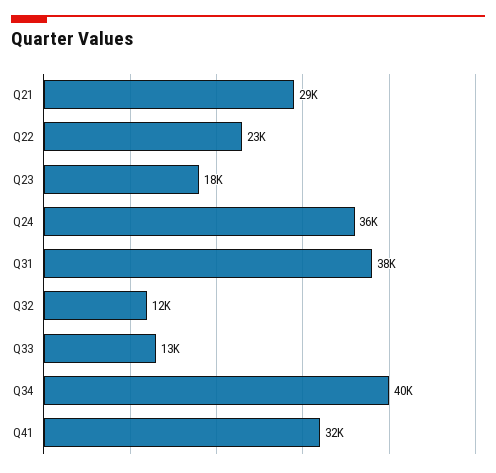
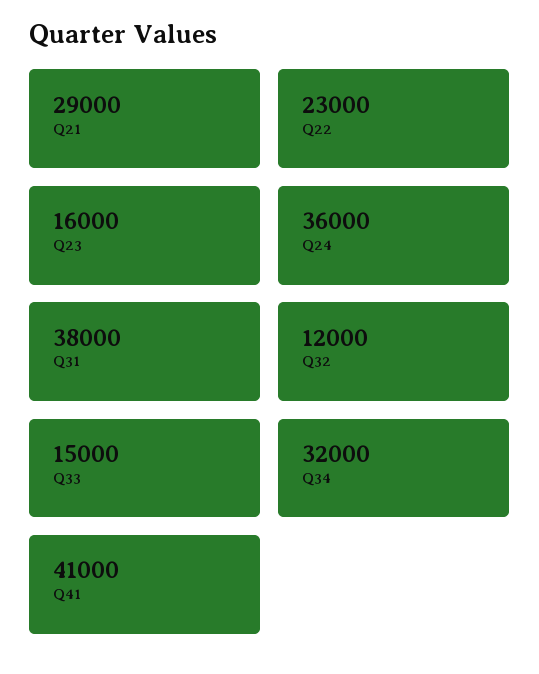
  {
    "Q21": 29000,
    "Q22": 23000,
-   "Q23": 18000,
+   "Q23": 16000,
    "Q24": 36000,
    "Q31": 38000,
    "Q32": 12000,
-   "Q33": 13000,
+   "Q33": 15000,
-   "Q34": 40000,
+   "Q34": 32000,
-   "Q41": 32000
+   "Q41": 41000
  }

